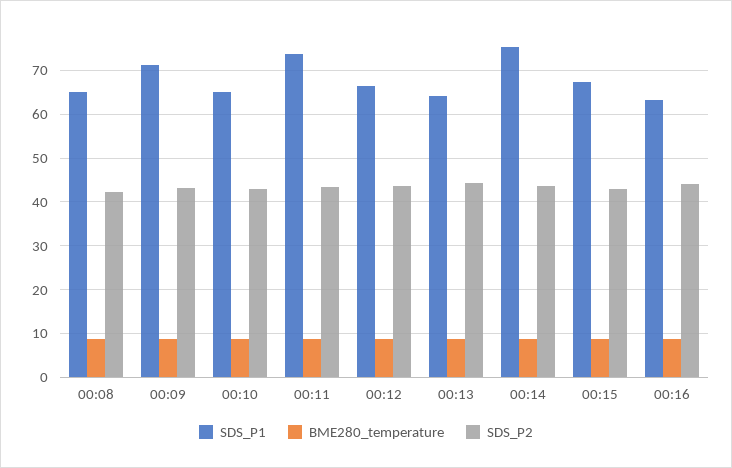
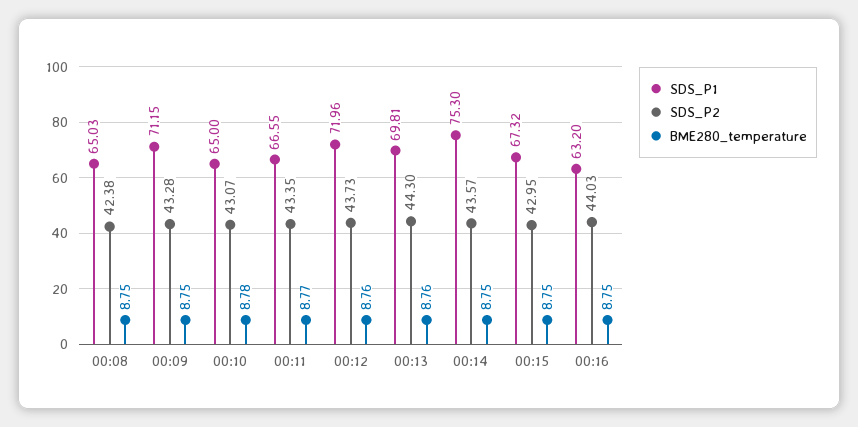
  {
    "SDS_P1": {
      "00:08": 65.03,
      "00:09": 71.15,
      "00:10": 65,
-     "00:11": 74,
+     "00:11": 66.55,
-     "00:12": 66,
+     "00:12": 71.96,
-     "00:13": 64,
+     "00:13": 69.81,
      "00:14": 75.3,
      "00:15": 67.32,
      "00:16": 63.2
    },
    "BME280_temperature": {
      "00:08": 8.75,
      "00:09": 8.75,
      "00:10": 8.78,
      "00:11": 8.77,
      "00:12": 8.76,
      "00:13": 8.76,
      "00:14": 8.75,
      "00:15": 8.75,
      "00:16": 8.75
    },
    "SDS_P2": {
      "00:08": 42.38,
      "00:09": 43.28,
      "00:10": 43.07,
      "00:11": 43.35,
      "00:12": 43.73,
      "00:13": 44.3,
      "00:14": 43.57,
      "00:15": 42.95,
      "00:16": 44.03
    }
  }

